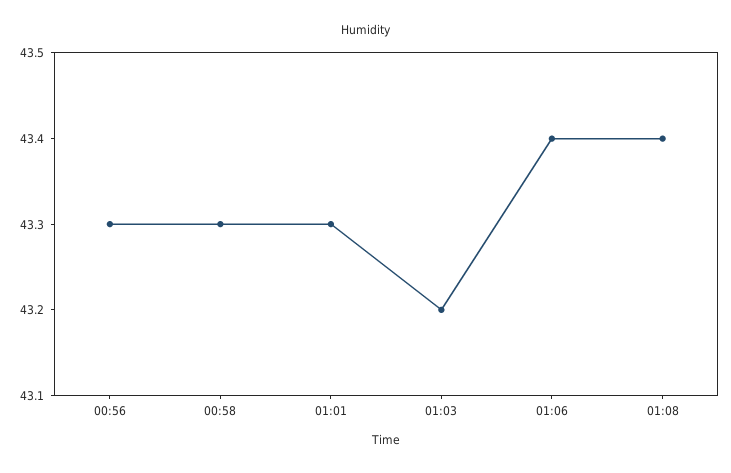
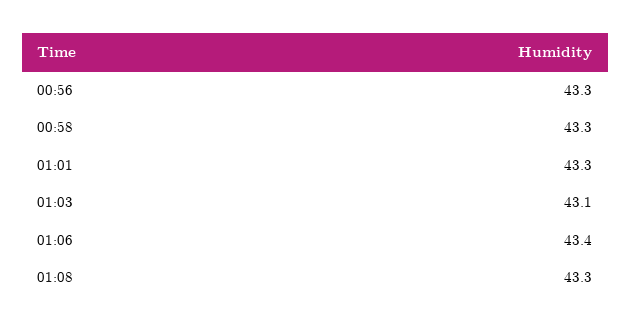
  {
    "00:56": 43.3,
    "00:58": 43.3,
    "01:01": 43.3,
-   "01:03": 43.2,
+   "01:03": 43.1,
    "01:06": 43.4,
-   "01:08": 43.4
+   "01:08": 43.3
  }

